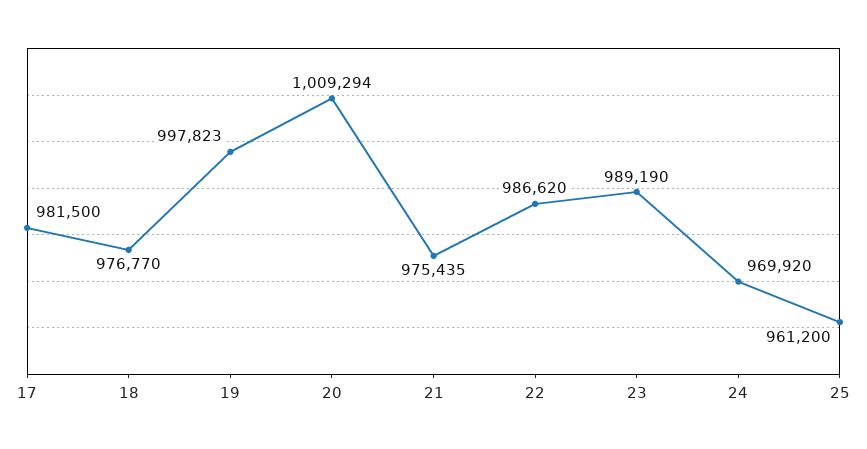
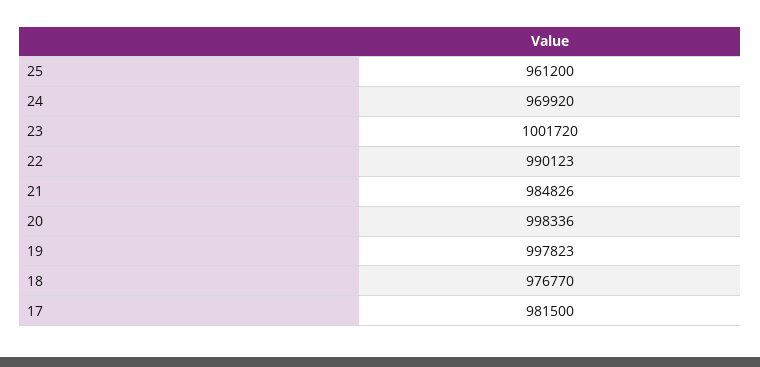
  {
    "17": 981500,
    "18": 976770,
    "19": 997823,
-   "20": 1009294,
+   "20": 998336,
-   "21": 975435,
+   "21": 984826,
-   "22": 986620,
+   "22": 990123,
-   "23": 989190,
+   "23": 1001720,
    "24": 969920,
    "25": 961200
  }

